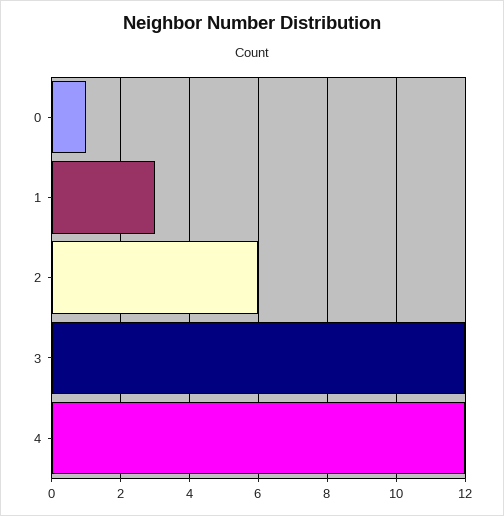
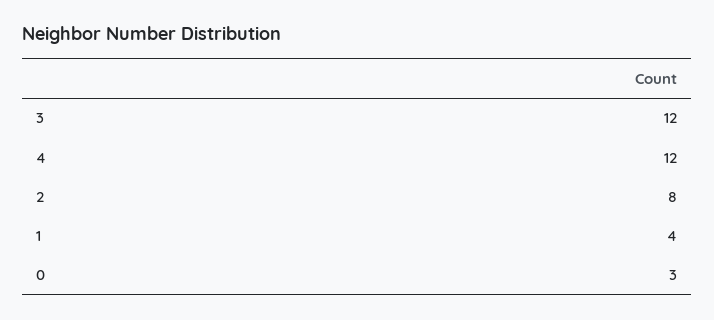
  {
-   "0": 1,
+   "0": 3,
-   "1": 3,
+   "1": 4,
-   "2": 6,
+   "2": 8,
    "3": 12,
    "4": 12
  }

